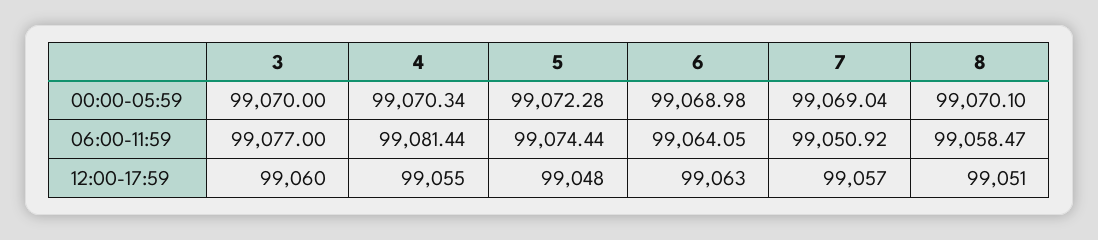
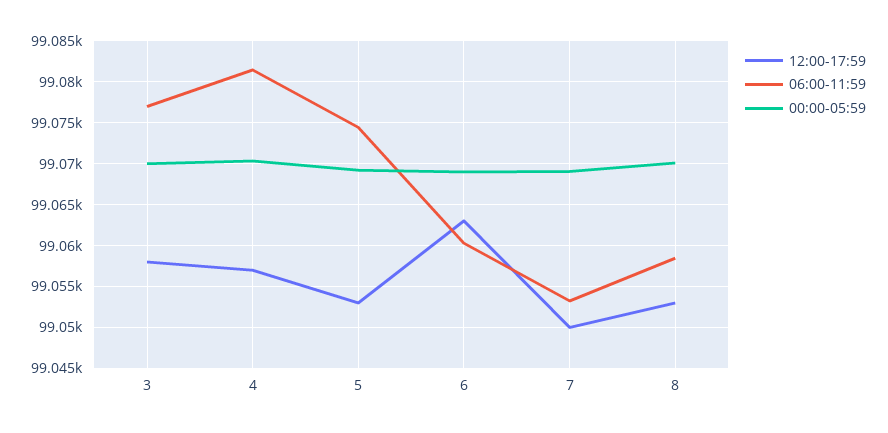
  {
    "00:00-05:59": {
      "3": 99070,
      "4": 99070.34,
-     "5": 99072.28,
+     "5": 99069,
      "6": 99068.98,
      "7": 99069.04,
      "8": 99070.1
    },
    "06:00-11:59": {
      "3": 99077,
      "4": 99081.44,
      "5": 99074.44,
-     "6": 99064.05,
+     "6": 99060,
-     "7": 99050.92,
+     "7": 99053,
      "8": 99058.47
    },
    "12:00-17:59": {
-     "3": 99060,
+     "3": 99058,
-     "4": 99055,
+     "4": 99057,
-     "5": 99048,
+     "5": 99053,
      "6": 99063,
-     "7": 99057,
+     "7": 99050,
-     "8": 99051
+     "8": 99053
    }
  }

